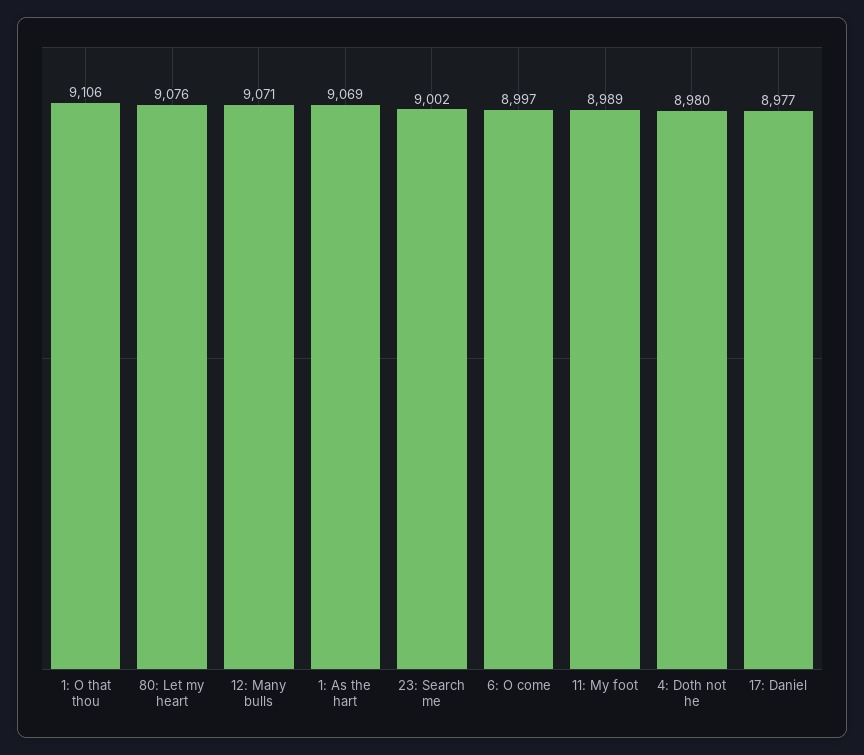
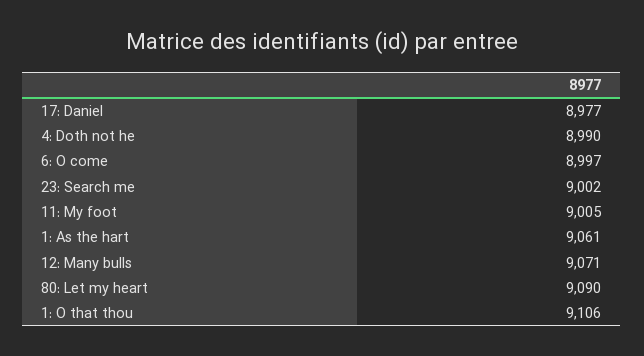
  {
    "1: O that thou": 9106,
-   "80: Let my heart": 9076,
+   "80: Let my heart": 9090,
    "12: Many bulls": 9071,
-   "1: As the hart": 9069,
+   "1: As the hart": 9061,
    "23: Search me": 9002,
    "6: O come": 8997,
-   "11: My foot": 8989,
+   "11: My foot": 9005,
-   "4: Doth not he": 8980,
+   "4: Doth not he": 8990,
    "17: Daniel": 8977
  }

